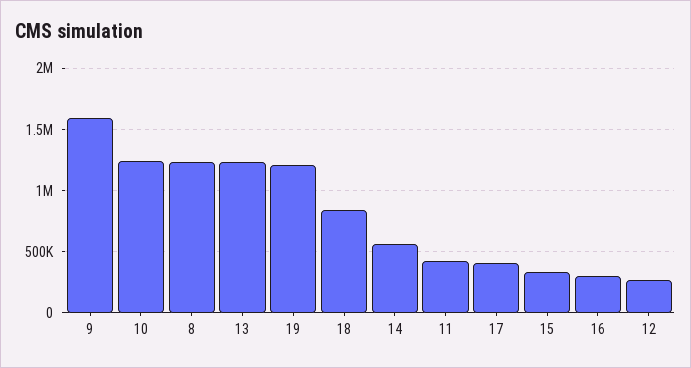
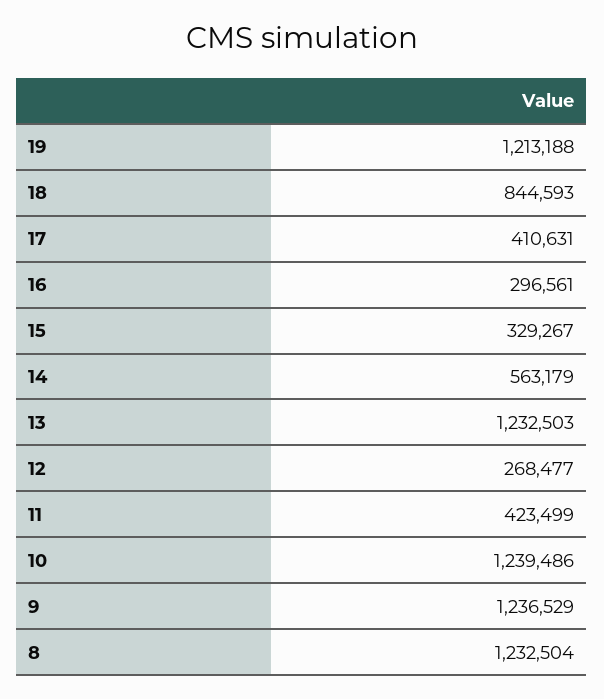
  {
-   "9": 1600000,
+   "9": 1236529,
    "10": 1239486,
    "8": 1232504,
    "13": 1232503,
    "19": 1213188,
    "18": 844593,
    "14": 563179,
    "11": 423499,
    "17": 410631,
    "15": 329267,
    "16": 296561,
    "12": 268477
  }

